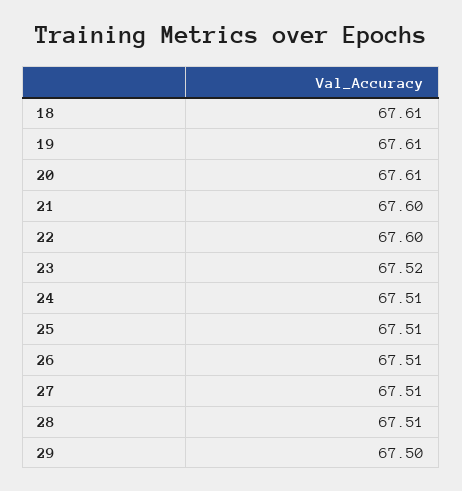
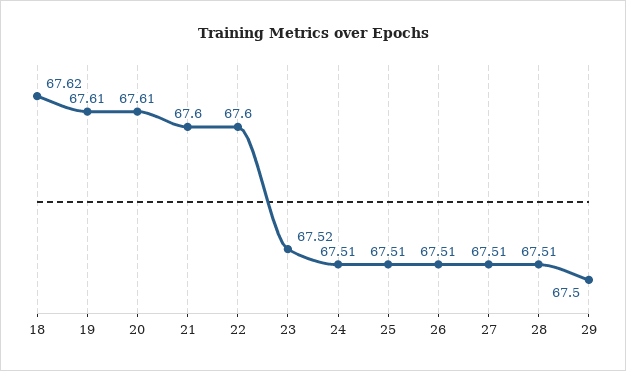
  {
-   "18": 67.61,
+   "18": 67.62,
    "19": 67.61,
    "20": 67.61,
    "21": 67.6,
    "22": 67.6,
    "23": 67.52,
    "24": 67.51,
    "25": 67.51,
    "26": 67.51,
    "27": 67.51,
    "28": 67.51,
    "29": 67.5
  }

